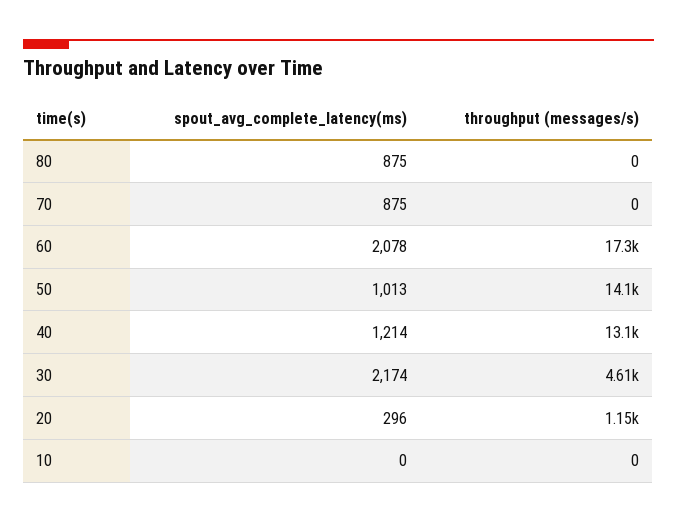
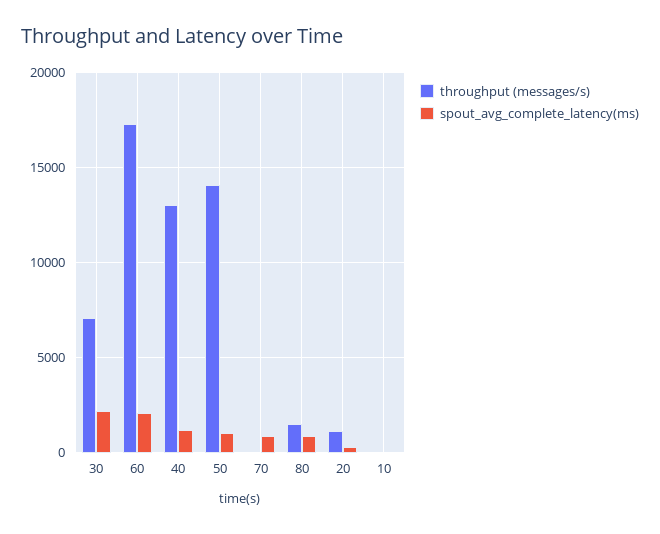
  {
    "spout_avg_complete_latency(ms)": {
      "80": 875,
      "70": 875,
      "60": 2078,
      "50": 1013,
      "40": 1214,
      "30": 2174,
      "20": 296,
      "10": 0
    },
    "throughput (messages/s)": {
-     "80": 0,
+     "80": 1500,
      "70": 0,
      "60": 17300,
      "50": 14100,
      "40": 13100,
-     "30": 4610,
+     "30": 7000,
      "20": 1150,
      "10": 0
    }
  }

